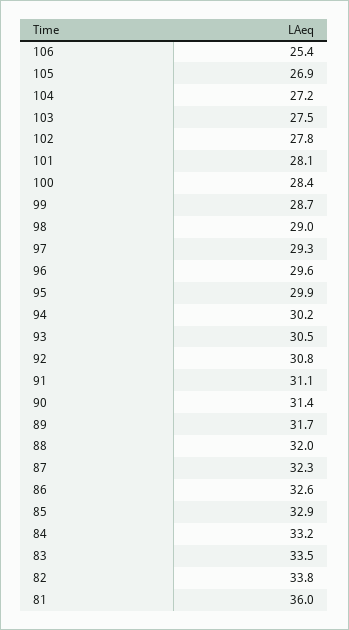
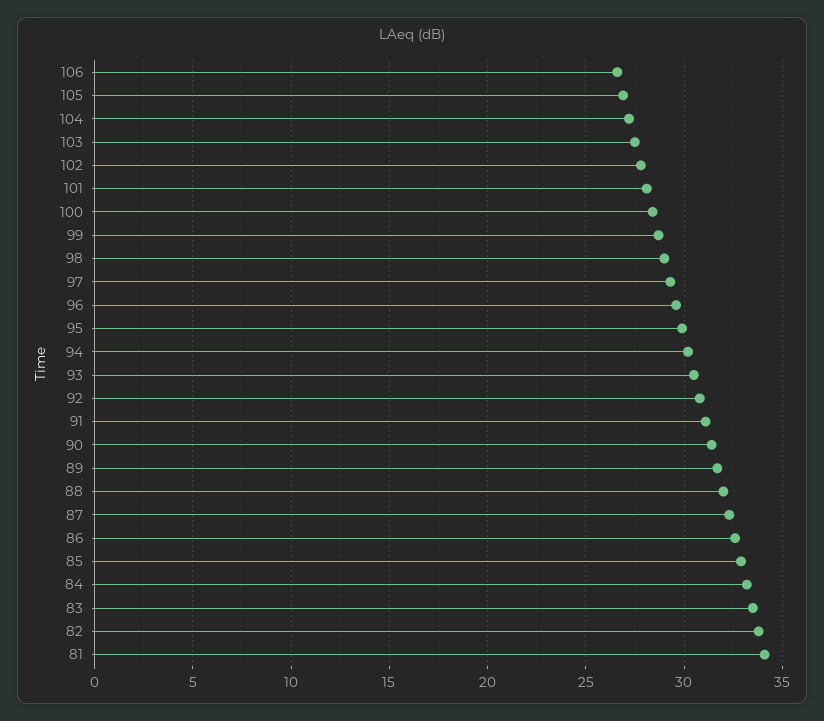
  {
-   "106": 25.4,
+   "106": 26.5,
    "105": 26.9,
    "104": 27.2,
    "103": 27.5,
    "102": 27.8,
    "101": 28.1,
    "100": 28.4,
    "99": 28.7,
    "98": 29,
    "97": 29.3,
    "96": 29.6,
    "95": 29.9,
    "94": 30.2,
    "93": 30.5,
    "92": 30.8,
    "91": 31.1,
    "90": 31.4,
    "89": 31.7,
    "88": 32,
    "87": 32.3,
    "86": 32.6,
    "85": 32.9,
    "84": 33.2,
    "83": 33.5,
    "82": 33.8,
-   "81": 36
+   "81": 34
  }

